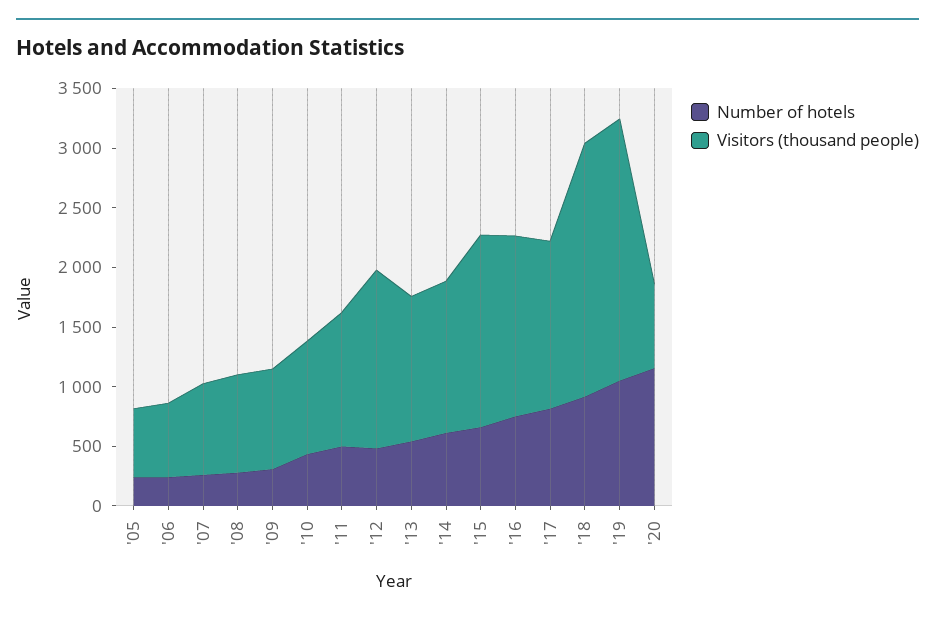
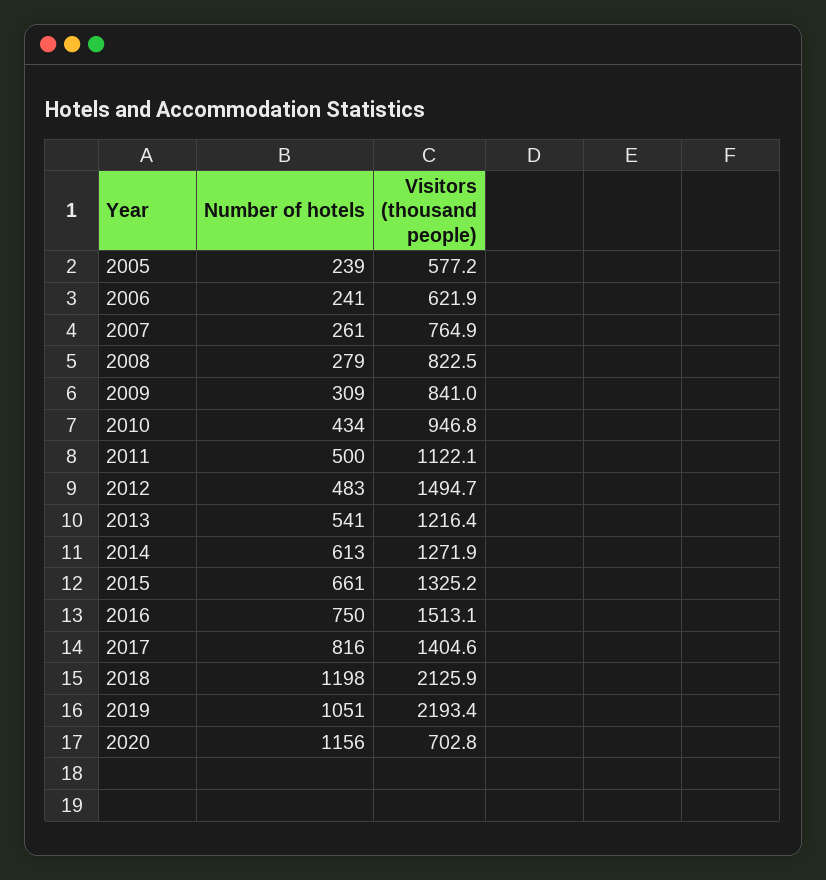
  {
    "Number of hotels": {
      "'05": 239,
      "'06": 241,
      "'07": 261,
      "'08": 279,
      "'09": 309,
      "'10": 434,
      "'11": 500,
      "'12": 483,
      "'13": 541,
      "'14": 613,
      "'15": 661,
      "'16": 750,
      "'17": 816,
-     "'18": 900,
+     "'18": 1198,
      "'19": 1051,
      "'20": 1156
    },
    "Visitors (thousand people)": {
      "'05": 577.2,
      "'06": 621.9,
      "'07": 764.9,
      "'08": 822.5,
      "'09": 841,
      "'10": 946.8,
      "'11": 1122.1,
      "'12": 1494.7,
      "'13": 1216.4,
      "'14": 1271.9,
-     "'15": 1600,
+     "'15": 1325.2,
      "'16": 1513.1,
      "'17": 1404.6,
      "'18": 2125.9,
      "'19": 2193.4,
      "'20": 702.8
    }
  }

